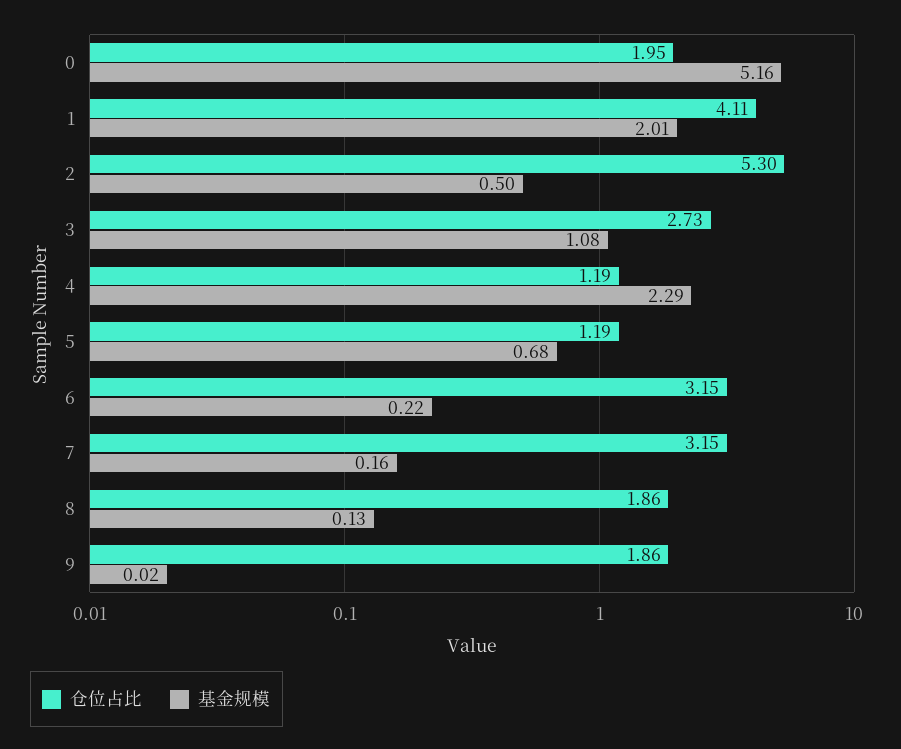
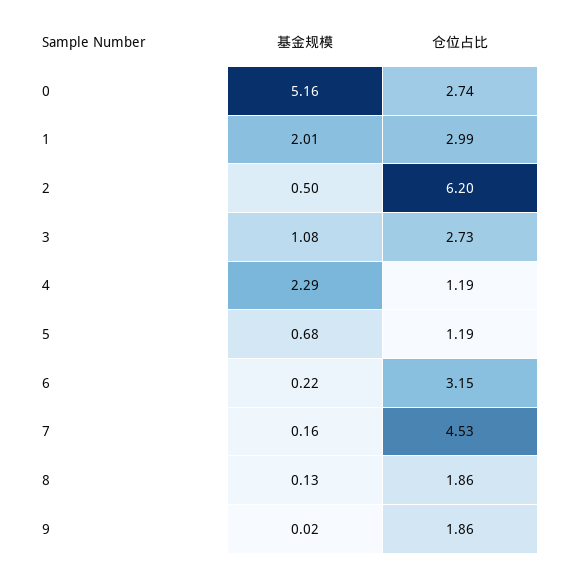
  {
    "仓位占比": {
-     "0": 1.95,
+     "0": 2.74,
-     "1": 4.11,
+     "1": 2.99,
-     "2": 5.3,
+     "2": 6.2,
      "3": 2.73,
      "4": 1.19,
      "5": 1.19,
      "6": 3.15,
-     "7": 3.15,
+     "7": 4.53,
      "8": 1.86,
      "9": 1.86
    },
    "基金规模": {
      "0": 5.16,
      "1": 2.01,
      "2": 0.5,
      "3": 1.08,
      "4": 2.29,
      "5": 0.68,
      "6": 0.22,
      "7": 0.16,
      "8": 0.13,
      "9": 0.02
    }
  }

